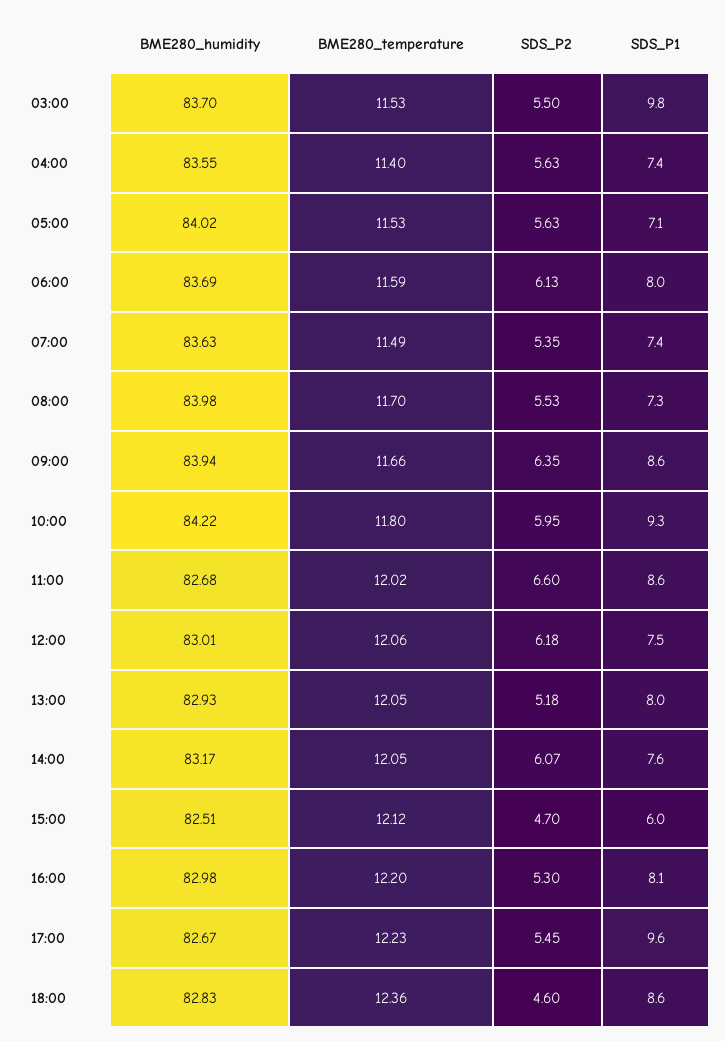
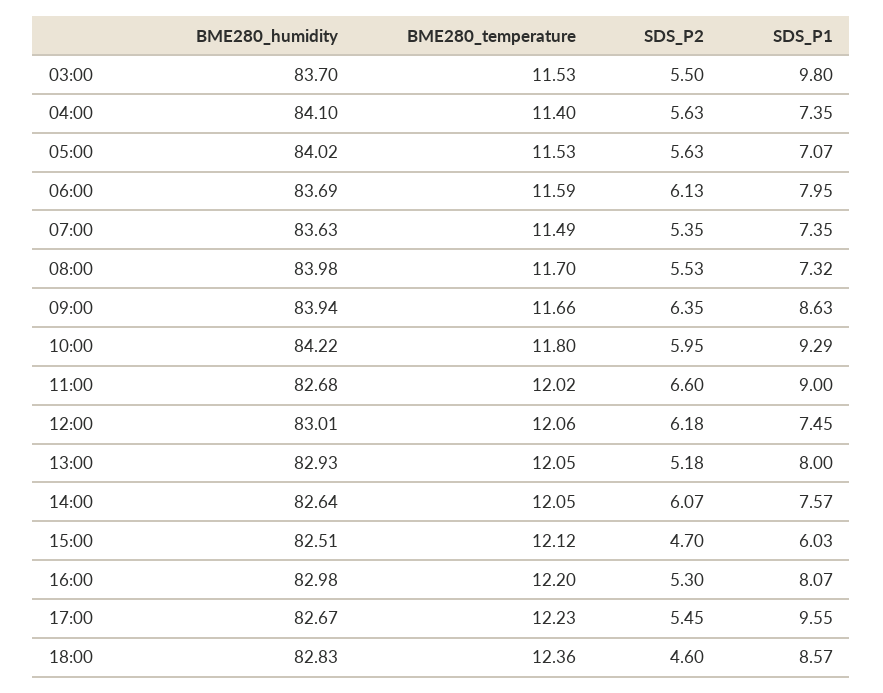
  {
    "BME280_humidity": {
      "03:00": 83.7,
-     "04:00": 83.55,
+     "04:00": 84.1,
      "05:00": 84.02,
      "06:00": 83.69,
      "07:00": 83.63,
      "08:00": 83.98,
      "09:00": 83.94,
      "10:00": 84.22,
      "11:00": 82.68,
      "12:00": 83.01,
      "13:00": 82.93,
-     "14:00": 83.17,
+     "14:00": 82.64,
      "15:00": 82.51,
      "16:00": 82.98,
      "17:00": 82.67,
      "18:00": 82.83
    },
    "BME280_temperature": {
      "03:00": 11.53,
      "04:00": 11.4,
      "05:00": 11.53,
      "06:00": 11.59,
      "07:00": 11.49,
      "08:00": 11.7,
      "09:00": 11.66,
      "10:00": 11.8,
      "11:00": 12.02,
      "12:00": 12.06,
      "13:00": 12.05,
      "14:00": 12.05,
      "15:00": 12.12,
      "16:00": 12.2,
      "17:00": 12.23,
      "18:00": 12.36
    },
    "SDS_P2": {
      "03:00": 5.5,
      "04:00": 5.63,
      "05:00": 5.63,
      "06:00": 6.13,
      "07:00": 5.35,
      "08:00": 5.53,
      "09:00": 6.35,
      "10:00": 5.95,
      "11:00": 6.6,
      "12:00": 6.18,
      "13:00": 5.18,
      "14:00": 6.07,
      "15:00": 4.7,
      "16:00": 5.3,
      "17:00": 5.45,
      "18:00": 4.6
    },
    "SDS_P1": {
      "03:00": 9.8,
      "04:00": 7.35,
      "05:00": 7.07,
      "06:00": 7.95,
      "07:00": 7.35,
      "08:00": 7.32,
      "09:00": 8.63,
      "10:00": 9.29,
-     "11:00": 8.6,
+     "11:00": 9,
      "12:00": 7.45,
      "13:00": 8,
      "14:00": 7.57,
      "15:00": 6.03,
      "16:00": 8.07,
      "17:00": 9.55,
      "18:00": 8.57
    }
  }

